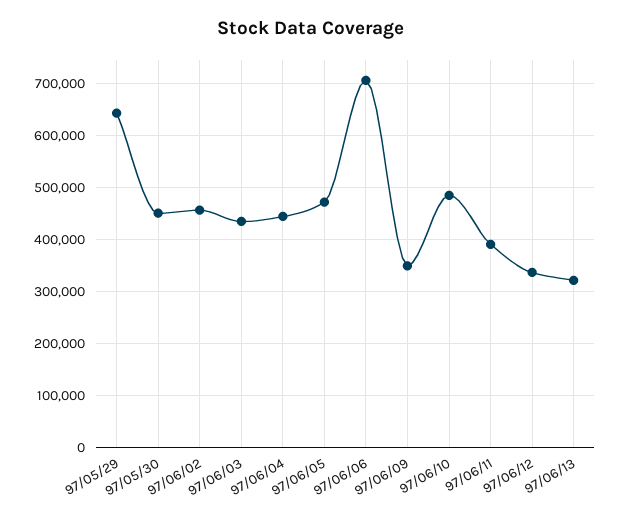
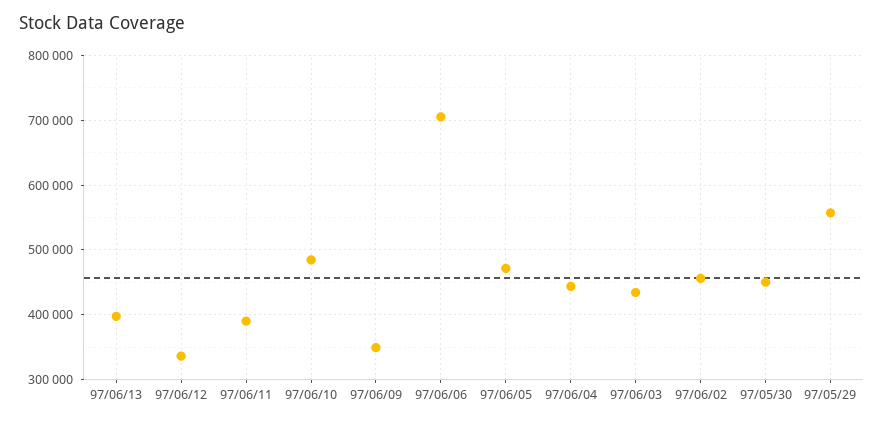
  {
-   "97/05/29": 640000,
+   "97/05/29": 560000,
    "97/05/30": 450000,
    "97/06/02": 460000,
    "97/06/03": 430000,
    "97/06/04": 440000,
    "97/06/05": 470000,
    "97/06/06": 710000,
    "97/06/09": 350000,
    "97/06/10": 480000,
    "97/06/11": 390000,
    "97/06/12": 340000,
-   "97/06/13": 320000
+   "97/06/13": 400000
  }

